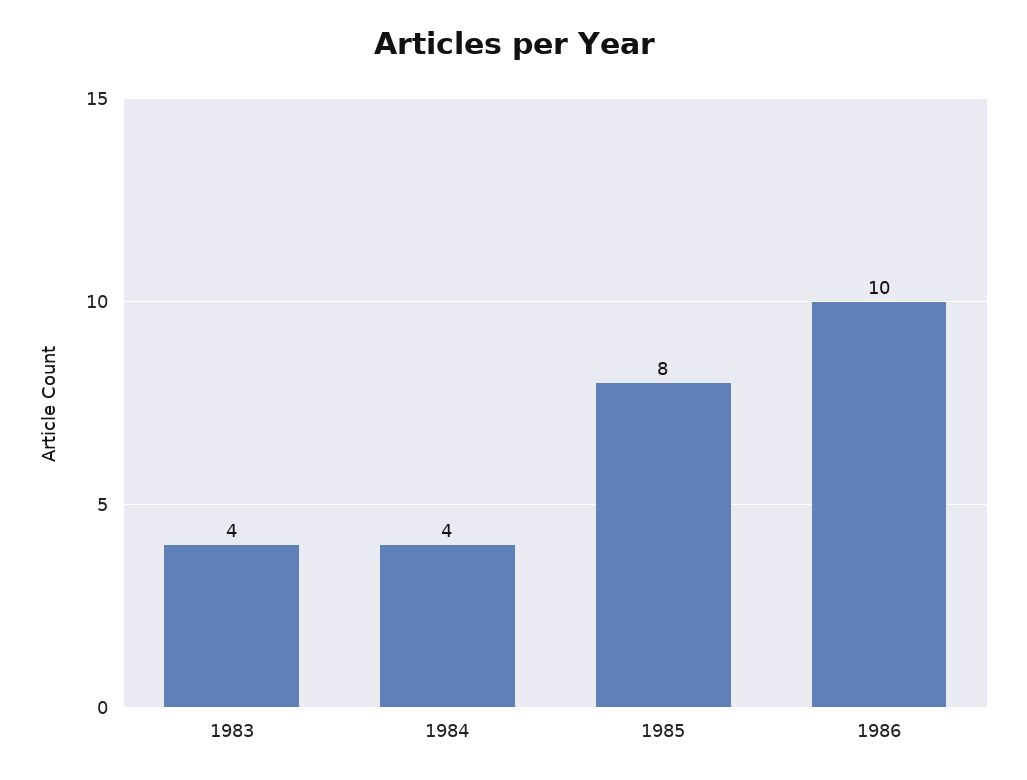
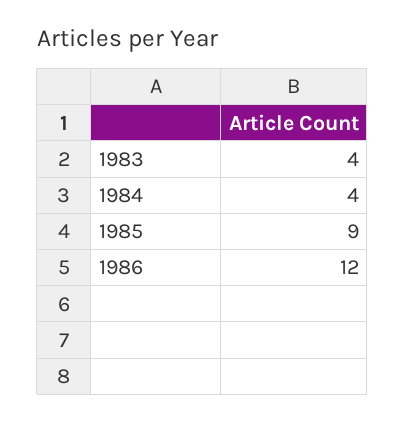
  {
    "1983": 4,
    "1984": 4,
-   "1985": 8,
+   "1985": 9,
-   "1986": 10
+   "1986": 12
  }

